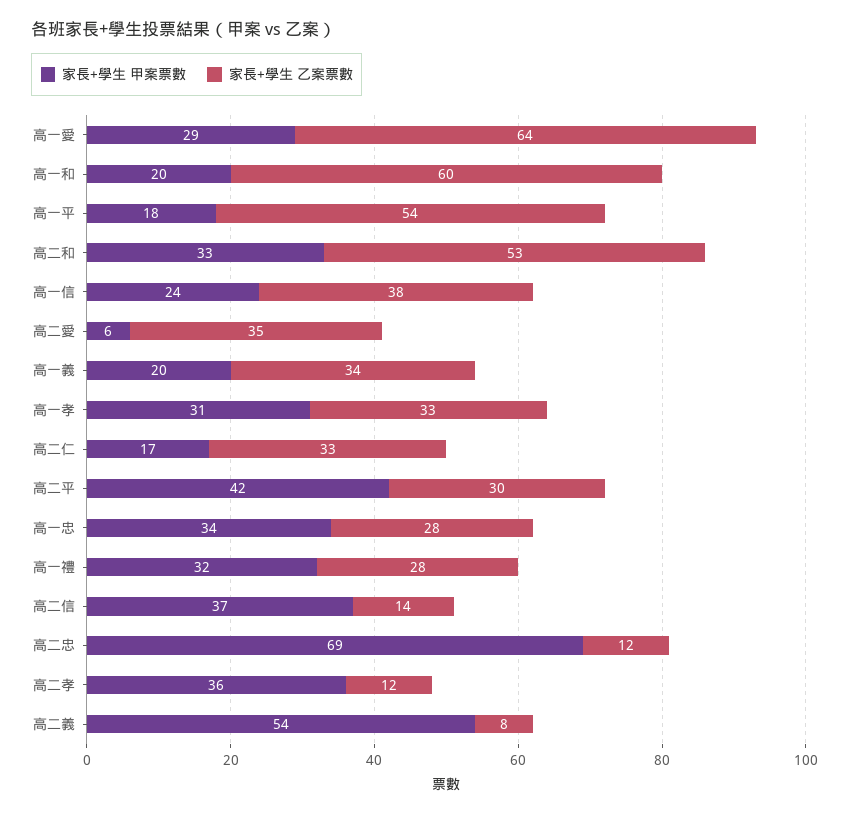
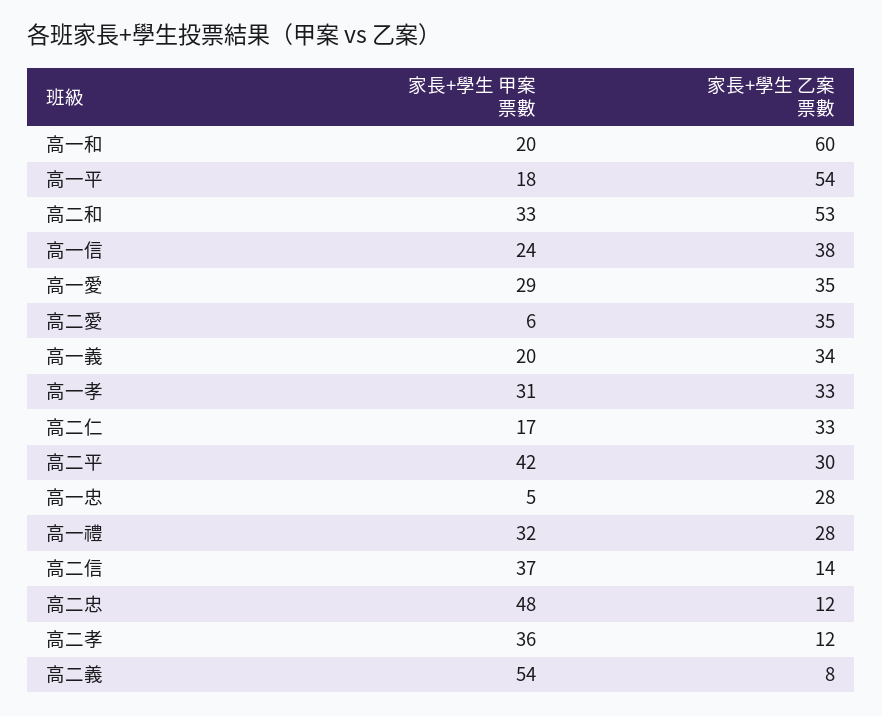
  {
    "家長+學生 甲案票數": {
      "高一愛": 29,
      "高一和": 20,
      "高一平": 18,
      "高二和": 33,
      "高一信": 24,
      "高二愛": 6,
      "高一義": 20,
      "高一孝": 31,
      "高二仁": 17,
      "高二平": 42,
-     "高一忠": 34,
+     "高一忠": 5,
      "高一禮": 32,
      "高二信": 37,
-     "高二忠": 69,
+     "高二忠": 48,
      "高二孝": 36,
      "高二義": 54
    },
    "家長+學生 乙案票數": {
-     "高一愛": 64,
+     "高一愛": 35,
      "高一和": 60,
      "高一平": 54,
      "高二和": 53,
      "高一信": 38,
      "高二愛": 35,
      "高一義": 34,
      "高一孝": 33,
      "高二仁": 33,
      "高二平": 30,
      "高一忠": 28,
      "高一禮": 28,
      "高二信": 14,
      "高二忠": 12,
      "高二孝": 12,
      "高二義": 8
    }
  }

